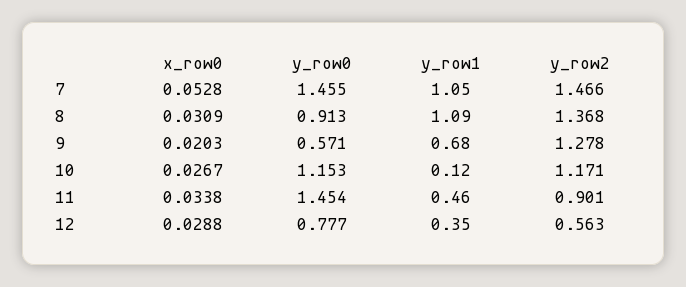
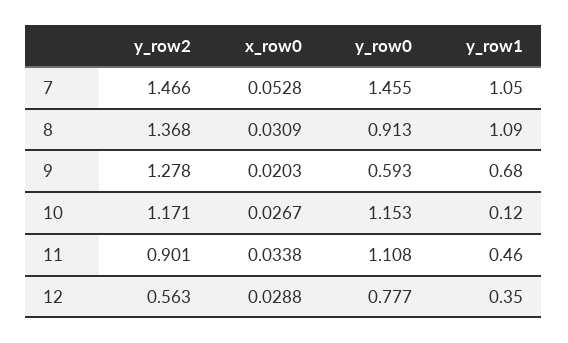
  {
    "x_row0": {
      "7": 0.0528,
      "8": 0.0309,
      "9": 0.0203,
      "10": 0.0267,
      "11": 0.0338,
      "12": 0.0288
    },
    "y_row0": {
      "7": 1.455,
      "8": 0.913,
-     "9": 0.571,
+     "9": 0.593,
      "10": 1.153,
-     "11": 1.454,
+     "11": 1.108,
      "12": 0.777
    },
    "y_row1": {
      "7": 1.05,
      "8": 1.09,
      "9": 0.68,
      "10": 0.12,
      "11": 0.46,
      "12": 0.35
    },
    "y_row2": {
      "7": 1.466,
      "8": 1.368,
      "9": 1.278,
      "10": 1.171,
      "11": 0.901,
      "12": 0.563
    }
  }

